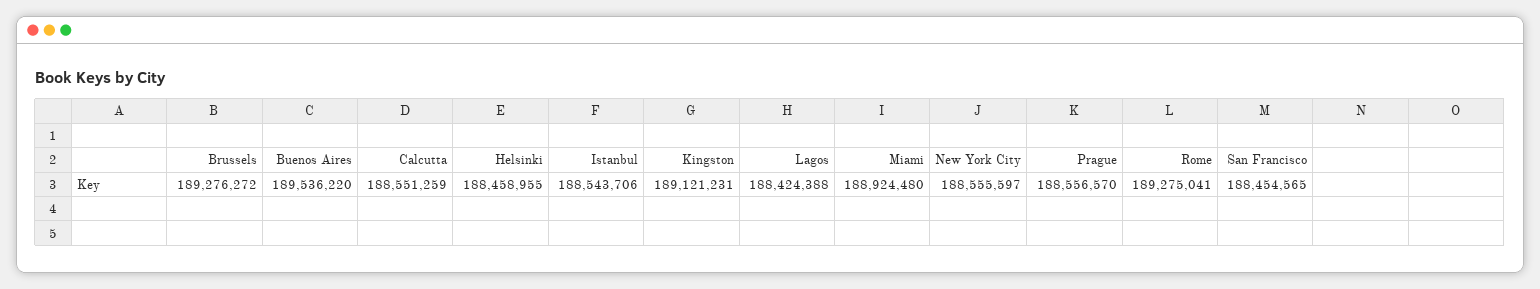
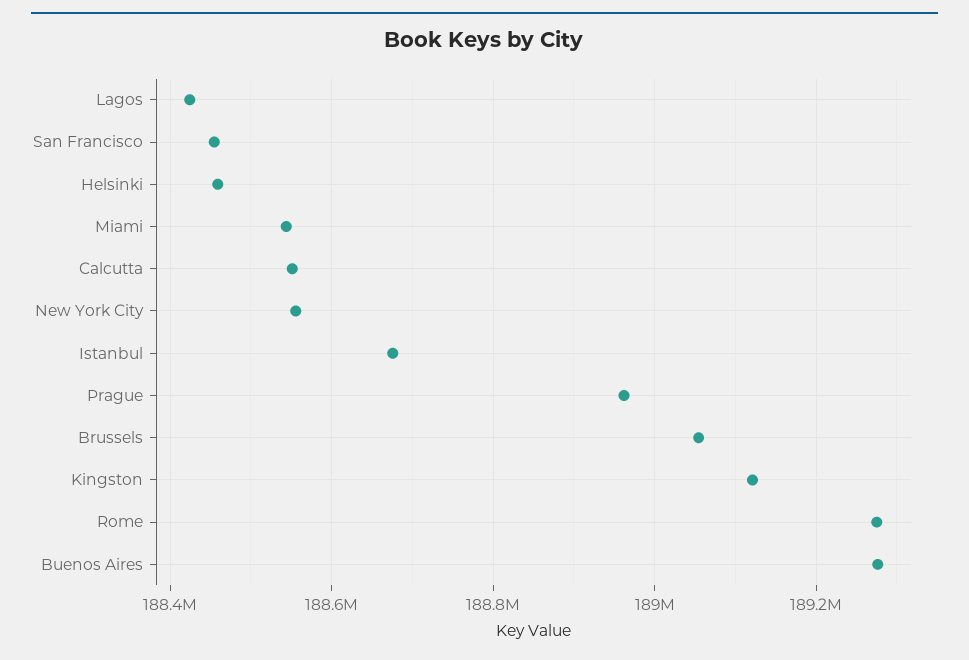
  {
-   "Brussels": 189276272,
+   "Brussels": 189060000,
-   "Buenos Aires": 189536220,
+   "Buenos Aires": 189280000,
    "Calcutta": 188551259,
    "Helsinki": 188458955,
-   "Istanbul": 188543706,
+   "Istanbul": 188680000,
    "Kingston": 189121231,
    "Lagos": 188424388,
-   "Miami": 188924480,
+   "Miami": 188540000,
    "New York City": 188555597,
-   "Prague": 188556570,
+   "Prague": 188960000,
    "Rome": 189275041,
    "San Francisco": 188454565
  }

